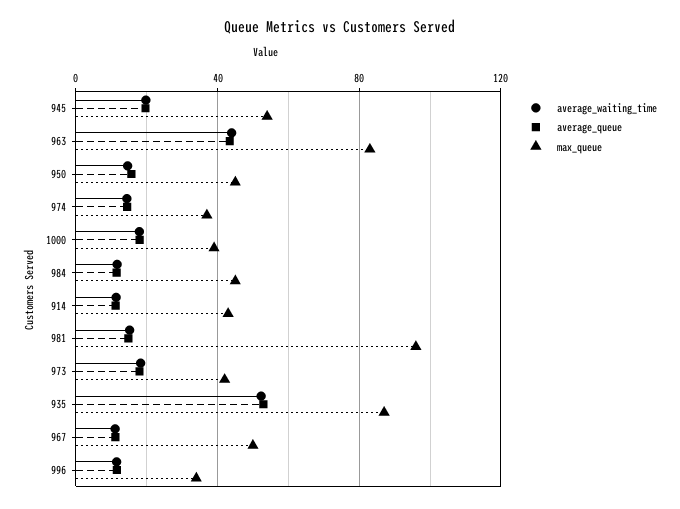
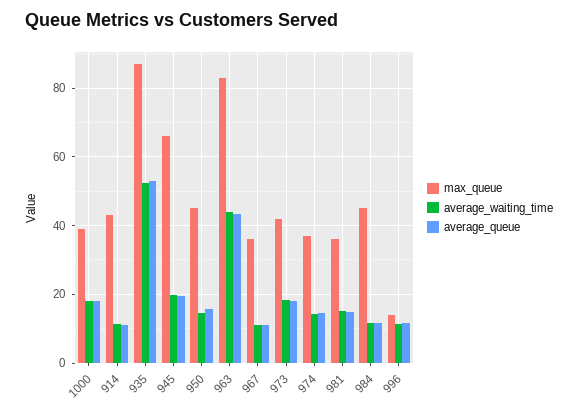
  {
    "average_waiting_time": {
      "945": 20,
      "963": 44,
      "950": 14,
      "974": 14,
      "1000": 18,
      "984": 12,
      "914": 12,
      "981": 16,
      "973": 18,
      "935": 52,
      "967": 12,
      "996": 12
    },
    "average_queue": {
      "945": 20,
      "963": 44,
      "950": 16,
      "974": 14,
      "1000": 18,
      "984": 12,
      "914": 12,
      "981": 14,
      "973": 18,
      "935": 52,
      "967": 12,
      "996": 12
    },
    "max_queue": {
-     "945": 55,
+     "945": 66,
      "963": 84,
      "950": 46,
      "974": 38,
      "1000": 40,
      "984": 46,
      "914": 44,
-     "981": 95,
+     "981": 36,
      "973": 42,
      "935": 88,
-     "967": 50,
+     "967": 36,
-     "996": 35
+     "996": 14
    }
  }

